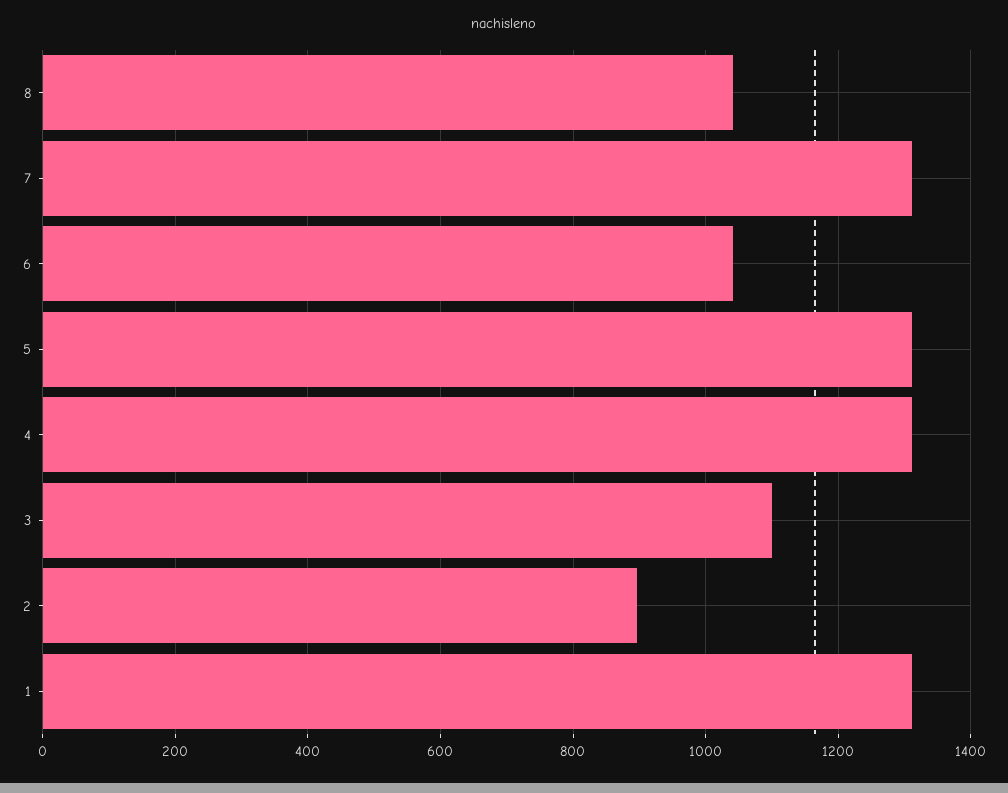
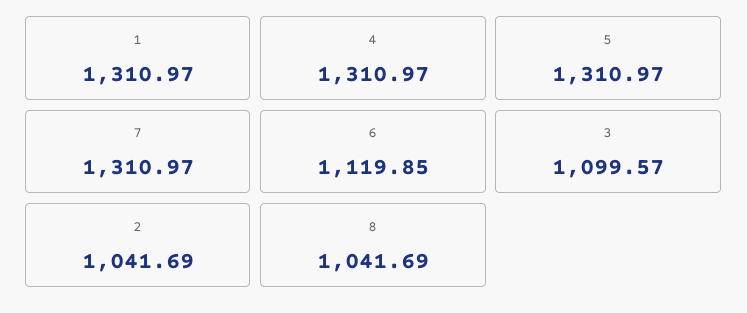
  {
    "8": 1041.69,
    "7": 1310.97,
-   "6": 1040,
+   "6": 1119.85,
    "5": 1310.97,
    "4": 1310.97,
    "3": 1099.57,
-   "2": 900,
+   "2": 1041.69,
    "1": 1310.97
  }

